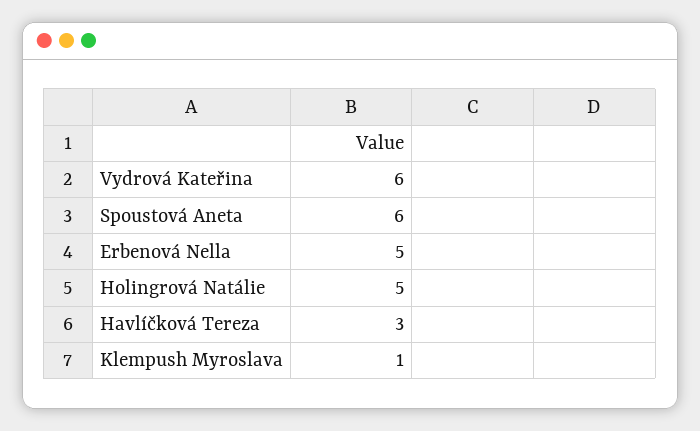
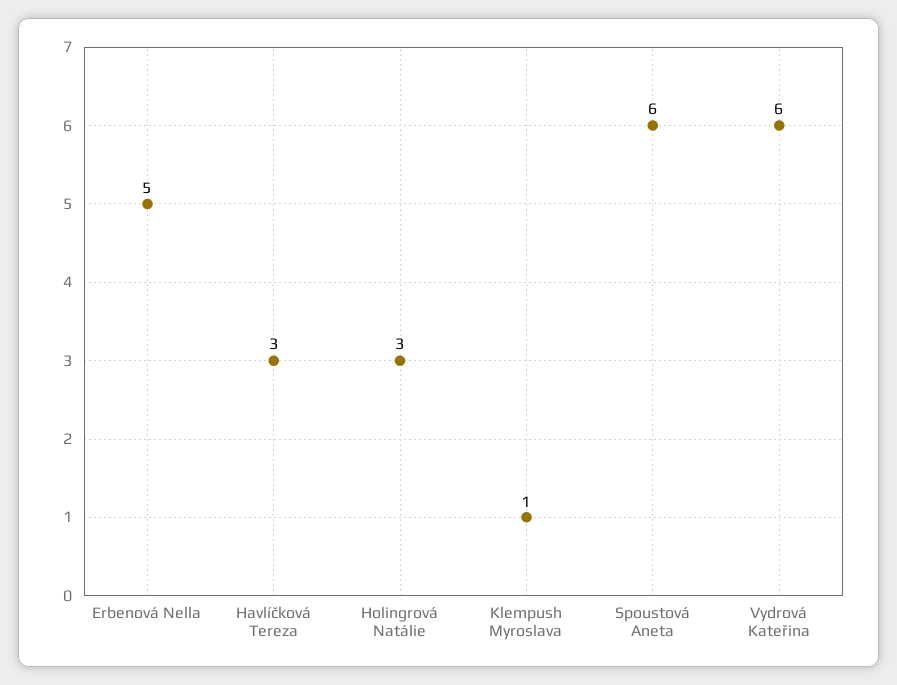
  {
    "Vydrová Kateřina": 6,
    "Spoustová Aneta": 6,
    "Erbenová Nella": 5,
-   "Holingrová Natálie": 5,
+   "Holingrová Natálie": 3,
    "Havlíčková Tereza": 3,
    "Klempush Myroslava": 1
  }

